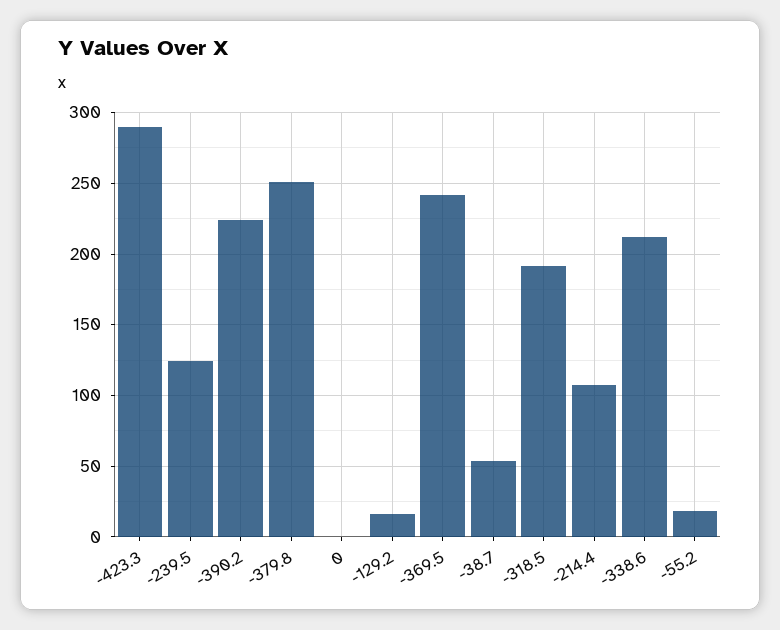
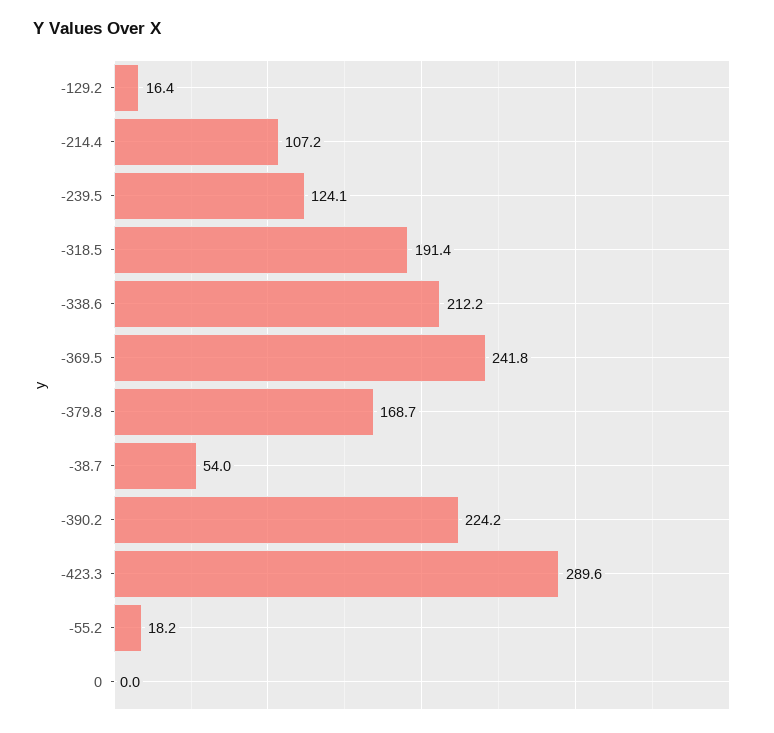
  {
    "-423.3": 289.6,
    "-239.5": 124.1,
    "-390.2": 224.2,
-   "-379.8": 250,
+   "-379.8": 168.7,
    "0": 0,
    "-129.2": 16.4,
    "-369.5": 241.8,
    "-38.7": 54,
    "-318.5": 191.4,
    "-214.4": 107.2,
    "-338.6": 212.2,
    "-55.2": 18.2
  }

